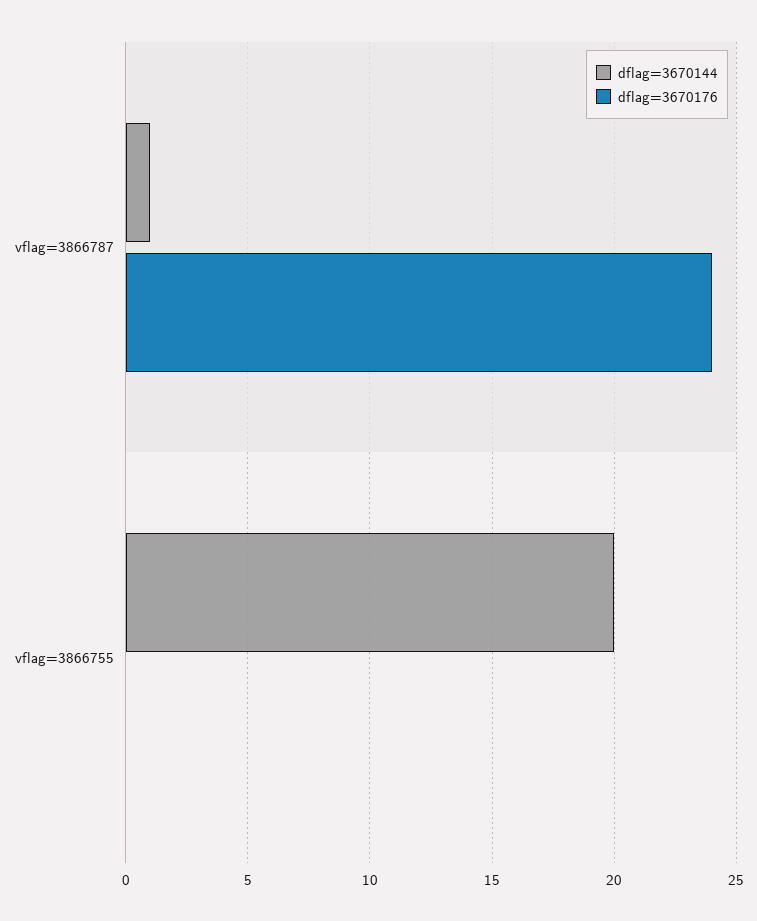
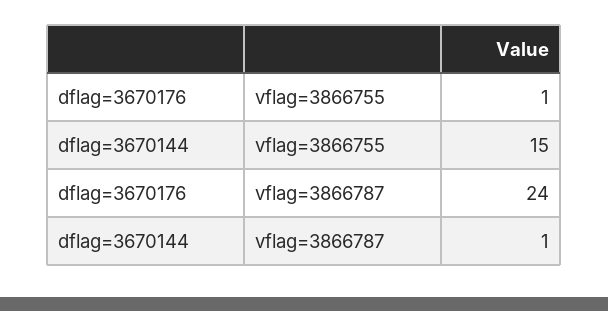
  {
    "dflag=3670144": {
      "vflag=3866787": 1,
-     "vflag=3866755": 20
+     "vflag=3866755": 15
    },
    "dflag=3670176": {
      "vflag=3866787": 24,
-     "vflag=3866755": 0
+     "vflag=3866755": 1
    }
  }

